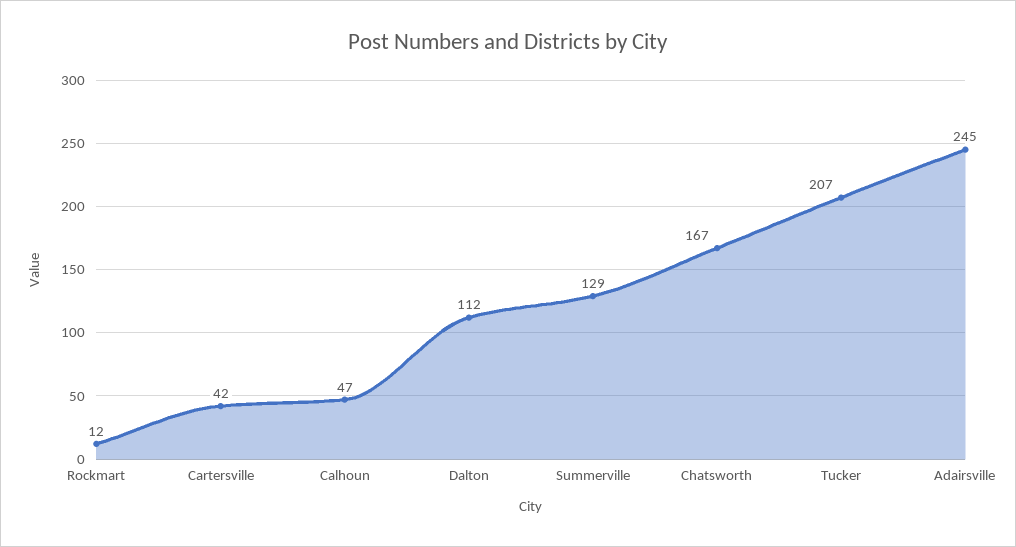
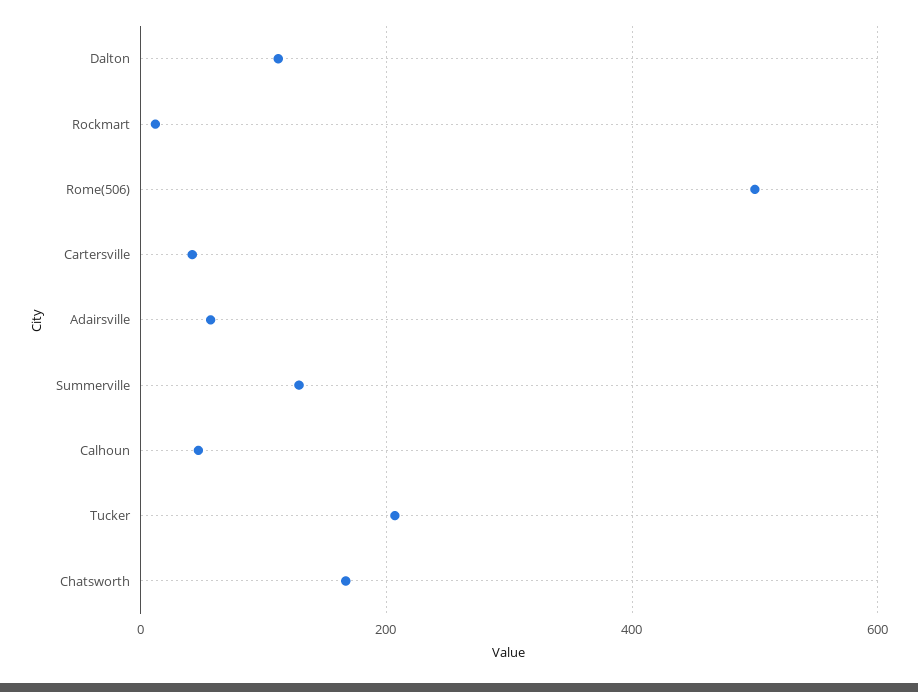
  {
    "Rockmart": 12,
    "Cartersville": 42,
    "Calhoun": 47,
    "Dalton": 112,
    "Summerville": 129,
    "Chatsworth": 167,
    "Tucker": 207,
-   "Adairsville": 245
+   "Adairsville": 60,
+   "Rome(506)": 500
  }

